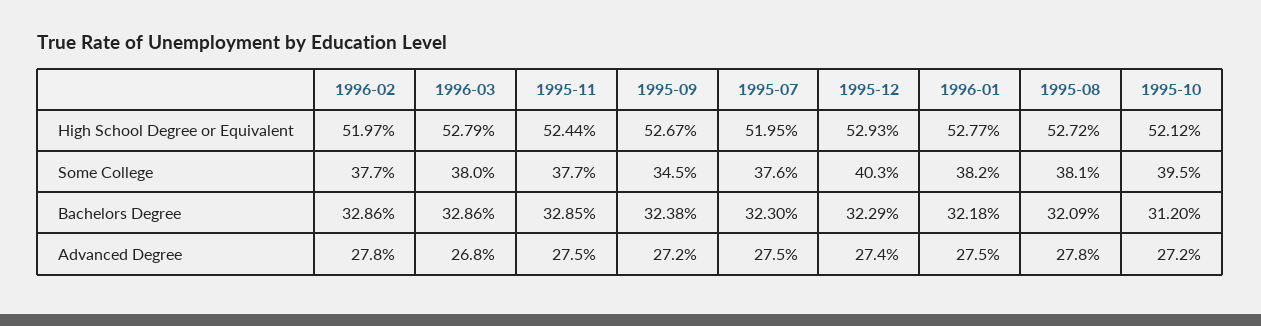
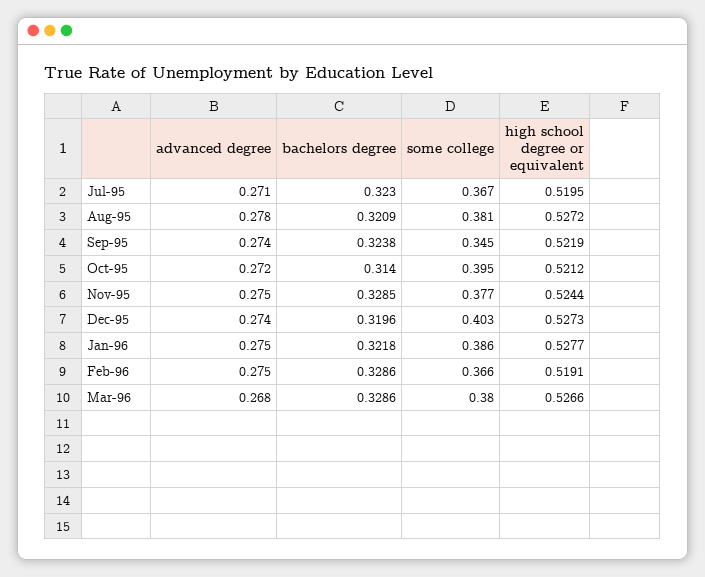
  {
    "1996-02": {
-     "High School Degree or Equivalent": 0.5197,
+     "High School Degree or Equivalent": 0.5191,
-     "Some College": 0.377,
+     "Some College": 0.366,
      "Bachelors Degree": 0.3286,
-     "Advanced Degree": 0.278
+     "Advanced Degree": 0.275
    },
    "1996-03": {
-     "High School Degree or Equivalent": 0.5279,
+     "High School Degree or Equivalent": 0.5266,
      "Some College": 0.38,
      "Bachelors Degree": 0.3286,
      "Advanced Degree": 0.268
    },
    "1995-11": {
      "High School Degree or Equivalent": 0.5244,
      "Some College": 0.377,
      "Bachelors Degree": 0.3285,
      "Advanced Degree": 0.275
    },
    "1995-09": {
-     "High School Degree or Equivalent": 0.5267,
+     "High School Degree or Equivalent": 0.5219,
      "Some College": 0.345,
      "Bachelors Degree": 0.3238,
-     "Advanced Degree": 0.272
+     "Advanced Degree": 0.274
    },
    "1995-07": {
      "High School Degree or Equivalent": 0.5195,
-     "Some College": 0.376,
+     "Some College": 0.367,
      "Bachelors Degree": 0.323,
-     "Advanced Degree": 0.275
+     "Advanced Degree": 0.271
    },
    "1995-12": {
-     "High School Degree or Equivalent": 0.5293,
+     "High School Degree or Equivalent": 0.5273,
      "Some College": 0.403,
-     "Bachelors Degree": 0.3229,
+     "Bachelors Degree": 0.3196,
      "Advanced Degree": 0.274
    },
    "1996-01": {
      "High School Degree or Equivalent": 0.5277,
-     "Some College": 0.382,
+     "Some College": 0.386,
      "Bachelors Degree": 0.3218,
      "Advanced Degree": 0.275
    },
    "1995-08": {
      "High School Degree or Equivalent": 0.5272,
      "Some College": 0.381,
      "Bachelors Degree": 0.3209,
      "Advanced Degree": 0.278
    },
    "1995-10": {
      "High School Degree or Equivalent": 0.5212,
      "Some College": 0.395,
-     "Bachelors Degree": 0.312,
+     "Bachelors Degree": 0.314,
      "Advanced Degree": 0.272
    }
  }

